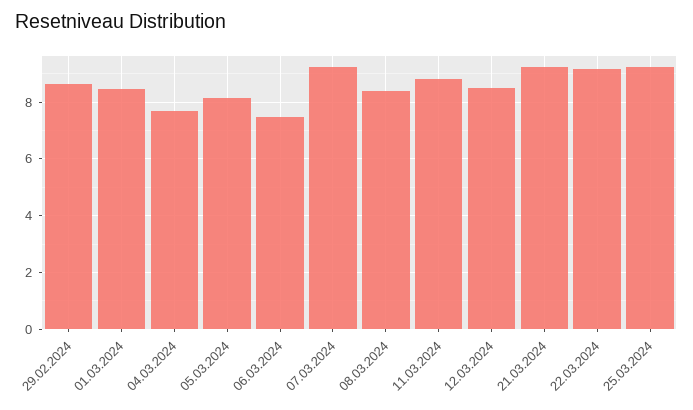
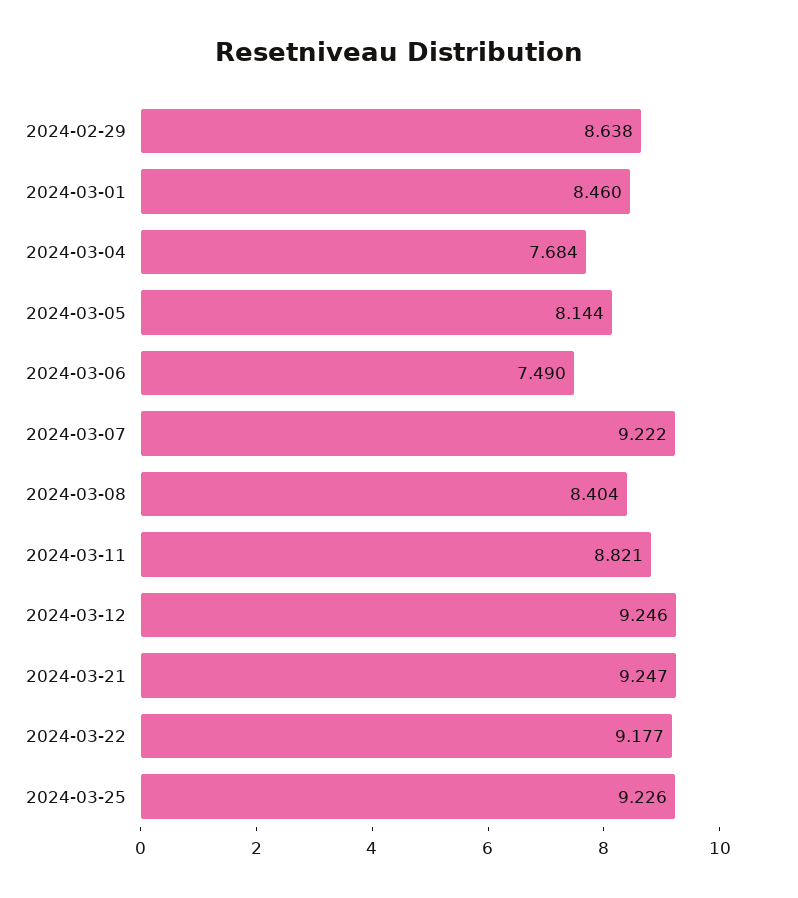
  {
    "29.02.2024": 8.638,
    "01.03.2024": 8.46,
    "04.03.2024": 7.684,
    "05.03.2024": 8.144,
    "06.03.2024": 7.49,
    "07.03.2024": 9.222,
    "08.03.2024": 8.404,
    "11.03.2024": 8.821,
-   "12.03.2024": 8.5,
+   "12.03.2024": 9.246,
    "21.03.2024": 9.247,
    "22.03.2024": 9.177,
    "25.03.2024": 9.226
  }

